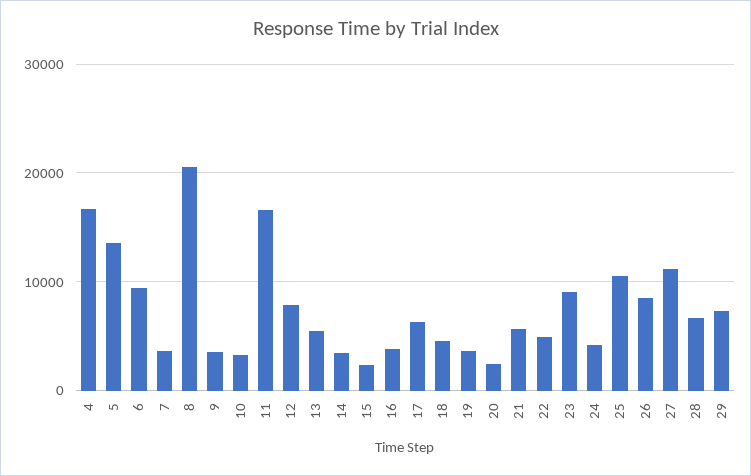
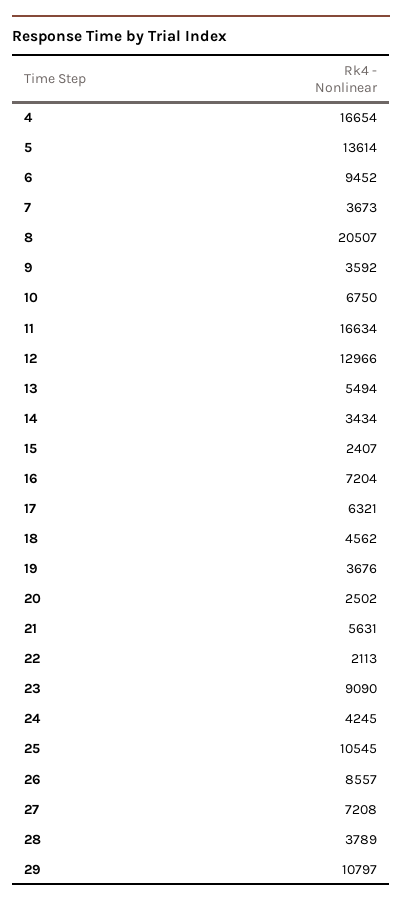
  {
    "4": 16654,
    "5": 13614,
    "6": 9452,
    "7": 3673,
    "8": 20507,
    "9": 3592,
-   "10": 3000,
+   "10": 6750,
    "11": 16634,
-   "12": 8000,
+   "12": 12966,
    "13": 5494,
    "14": 3434,
    "15": 2407,
-   "16": 4000,
+   "16": 7204,
    "17": 6321,
    "18": 4562,
    "19": 3676,
    "20": 2502,
    "21": 5631,
-   "22": 5000,
+   "22": 2113,
    "23": 9090,
    "24": 4245,
    "25": 10545,
    "26": 8557,
-   "27": 11000,
+   "27": 7208,
-   "28": 7000,
+   "28": 3789,
-   "29": 7000
+   "29": 10797
  }

